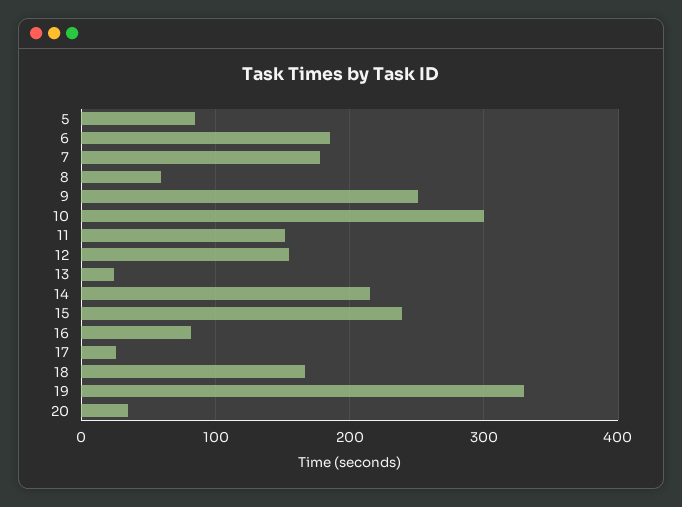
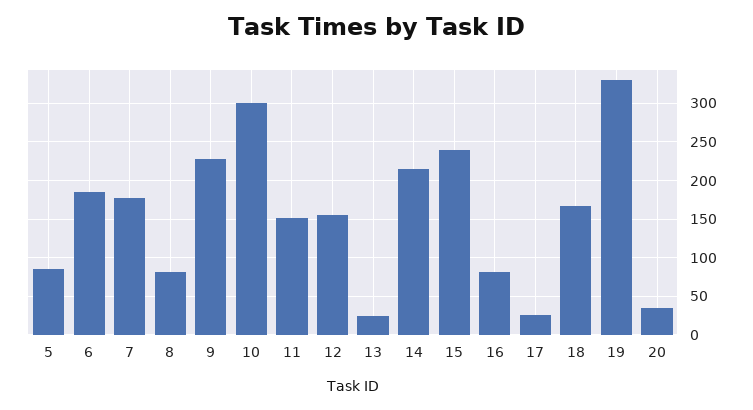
  {
    "5": 90,
    "6": 190,
    "7": 180,
-   "8": 60,
+   "8": 80,
-   "9": 250,
+   "9": 230,
    "10": 300,
    "11": 150,
    "12": 160,
    "13": 20,
    "14": 220,
    "15": 240,
    "16": 80,
    "17": 30,
    "18": 170,
    "19": 330,
    "20": 40
  }

